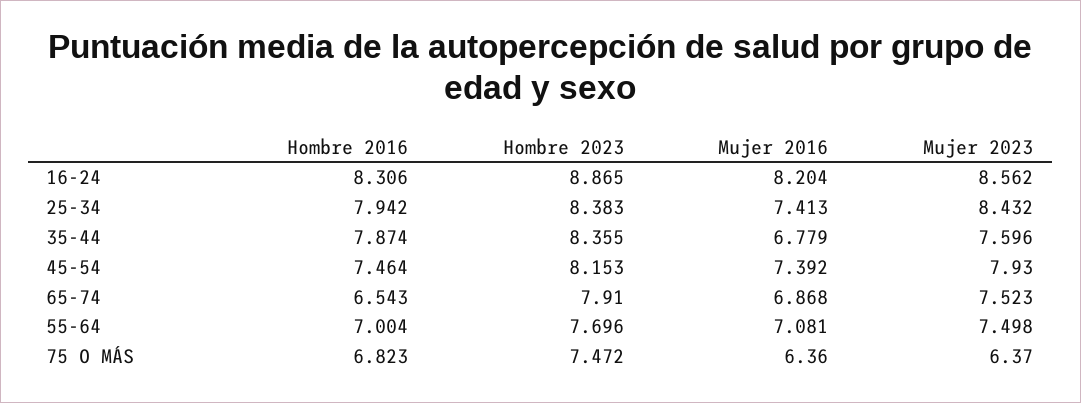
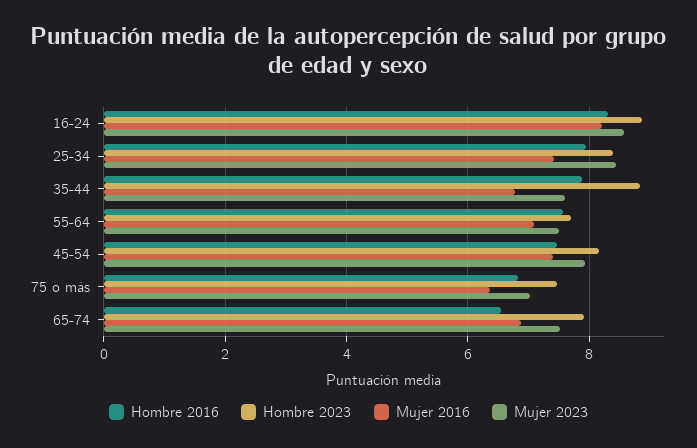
  {
    "Hombre 2016": {
      "16-24": 8.306,
      "25-34": 7.942,
      "35-44": 7.874,
      "45-54": 7.464,
      "65-74": 6.543,
-     "55-64": 7.004,
+     "55-64": 7.6,
      "75 O MÁS": 6.823
    },
    "Hombre 2023": {
      "16-24": 8.865,
      "25-34": 8.383,
-     "35-44": 8.355,
+     "35-44": 8.8,
      "45-54": 8.153,
      "65-74": 7.91,
      "55-64": 7.696,
      "75 O MÁS": 7.472
    },
    "Mujer 2016": {
      "16-24": 8.204,
      "25-34": 7.413,
      "35-44": 6.779,
      "45-54": 7.392,
      "65-74": 6.868,
      "55-64": 7.081,
      "75 O MÁS": 6.36
    },
    "Mujer 2023": {
      "16-24": 8.562,
      "25-34": 8.432,
      "35-44": 7.596,
      "45-54": 7.93,
      "65-74": 7.523,
      "55-64": 7.498,
-     "75 O MÁS": 6.37
+     "75 O MÁS": 7
    }
  }

